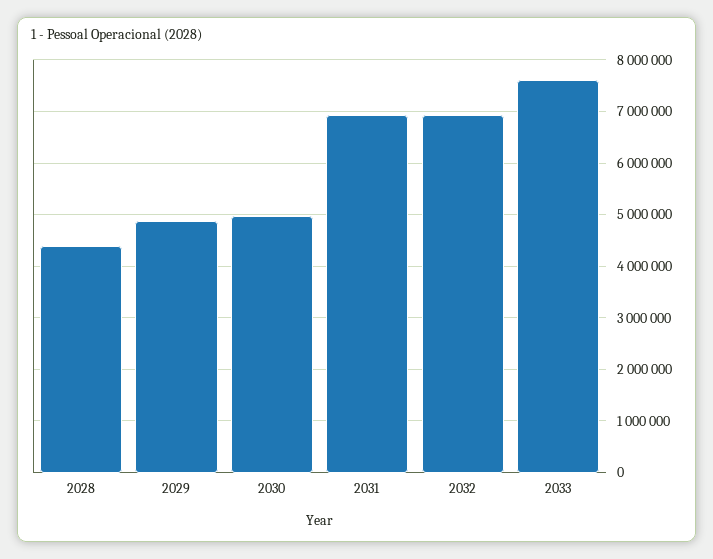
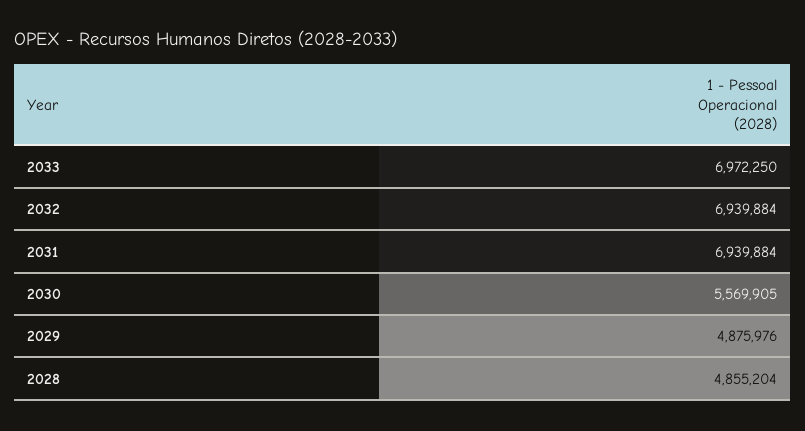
  {
-   "2028": 4400000,
+   "2028": 4855204,
    "2029": 4875976,
-   "2030": 5000000,
+   "2030": 5569905,
    "2031": 6939884,
    "2032": 6939884,
-   "2033": 7600000
+   "2033": 6972250
  }

